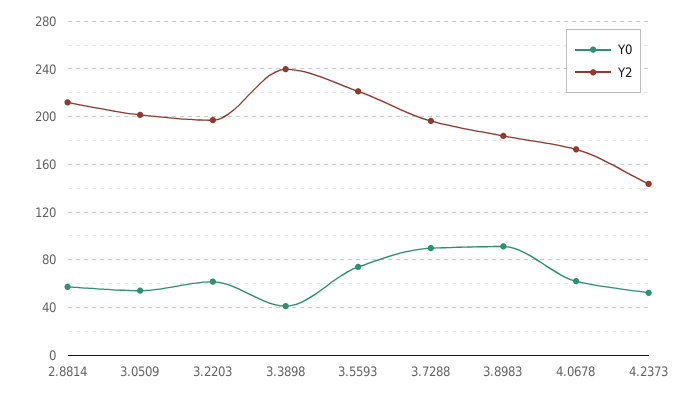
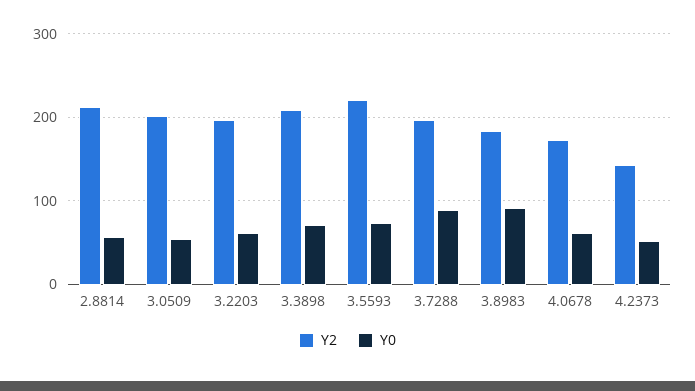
  {
    "Y0": {
      "2.8814": 60,
      "3.0509": 50,
      "3.2203": 60,
-     "3.3898": 40,
+     "3.3898": 70,
      "3.5593": 70,
      "3.7288": 90,
      "3.8983": 90,
      "4.0678": 60,
      "4.2373": 50
    },
    "Y2": {
      "2.8814": 210,
      "3.0509": 200,
      "3.2203": 200,
-     "3.3898": 240,
+     "3.3898": 210,
      "3.5593": 220,
      "3.7288": 200,
      "3.8983": 180,
      "4.0678": 170,
      "4.2373": 140
    }
  }

